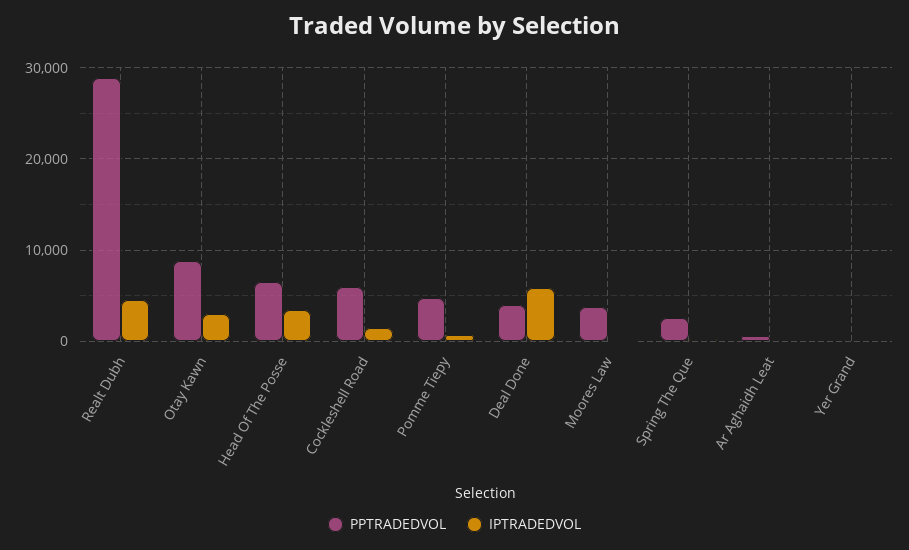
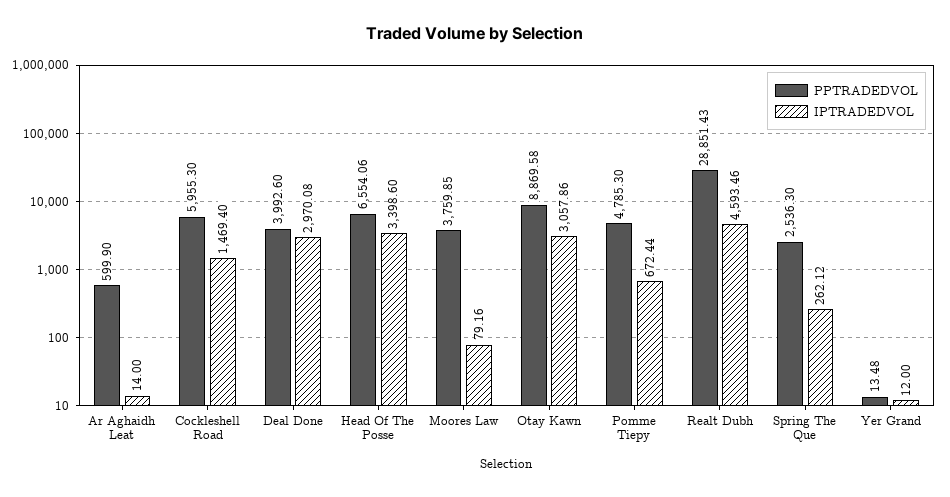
  {
    "PPTRADEDVOL": {
      "Realt Dubh": 28851.43,
      "Otay Kawn": 8869.58,
      "Head Of The Posse": 6554.06,
      "Cockleshell Road": 5955.3,
      "Pomme Tiepy": 4785.3,
      "Deal Done": 3992.6,
      "Moores Law": 3759.85,
      "Spring The Que": 2536.3,
      "Ar Aghaidh Leat": 599.9,
      "Yer Grand": 13.48
    },
    "IPTRADEDVOL": {
      "Realt Dubh": 4593.46,
      "Otay Kawn": 3057.86,
      "Head Of The Posse": 3398.6,
      "Cockleshell Road": 1469.4,
      "Pomme Tiepy": 672.44,
-     "Deal Done": 6000,
+     "Deal Done": 2970.08,
      "Moores Law": 79.16,
      "Spring The Que": 262.12,
      "Ar Aghaidh Leat": 14,
      "Yer Grand": 12
    }
  }

